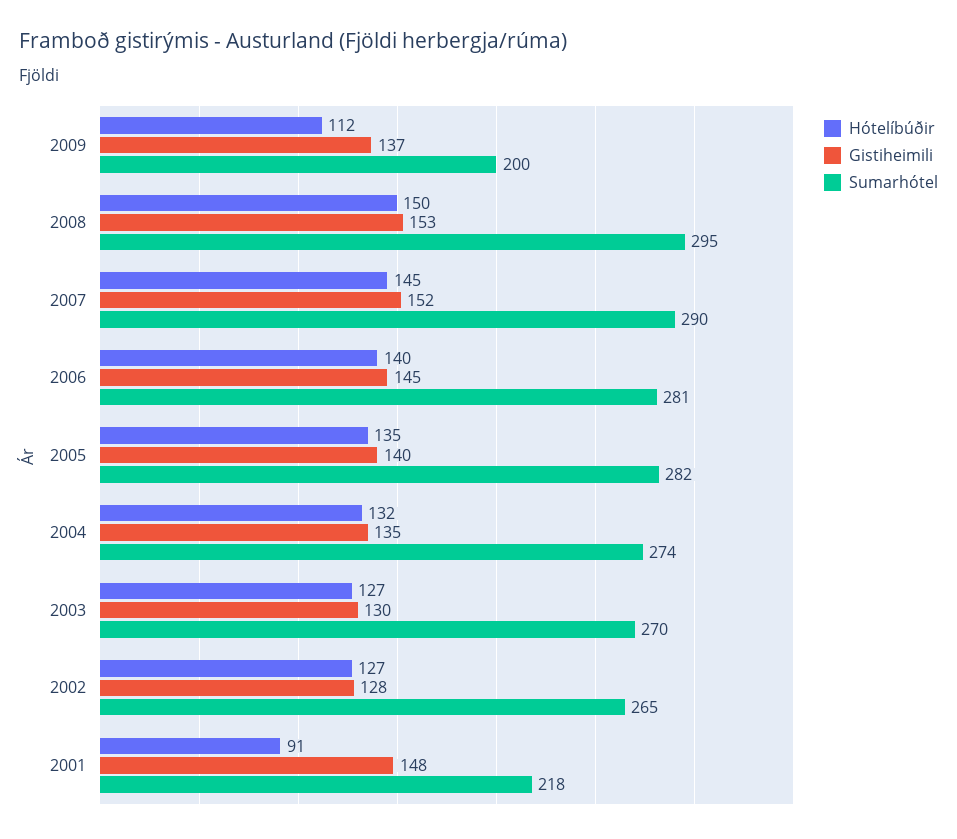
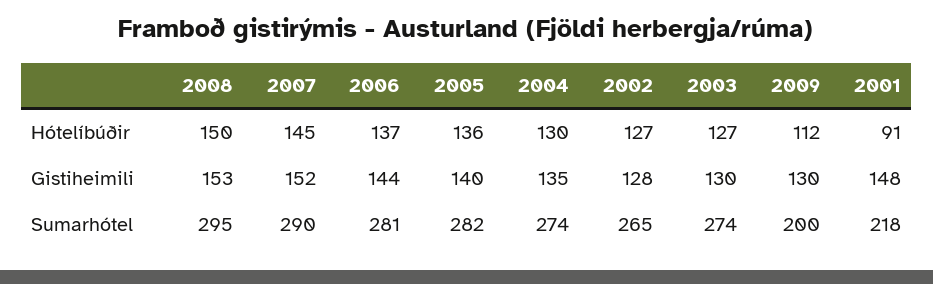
  {
    "Hótelíbúðir": {
      "2009": 112,
      "2008": 150,
      "2007": 145,
-     "2006": 140,
+     "2006": 137,
-     "2005": 135,
+     "2005": 136,
-     "2004": 132,
+     "2004": 130,
      "2003": 127,
      "2002": 127,
      "2001": 91
    },
    "Gistiheimili": {
-     "2009": 137,
+     "2009": 130,
      "2008": 153,
      "2007": 152,
-     "2006": 145,
+     "2006": 144,
      "2005": 140,
      "2004": 135,
      "2003": 130,
      "2002": 128,
      "2001": 148
    },
    "Sumarhótel": {
      "2009": 200,
      "2008": 295,
      "2007": 290,
      "2006": 281,
      "2005": 282,
      "2004": 274,
-     "2003": 270,
+     "2003": 274,
      "2002": 265,
      "2001": 218
    }
  }

